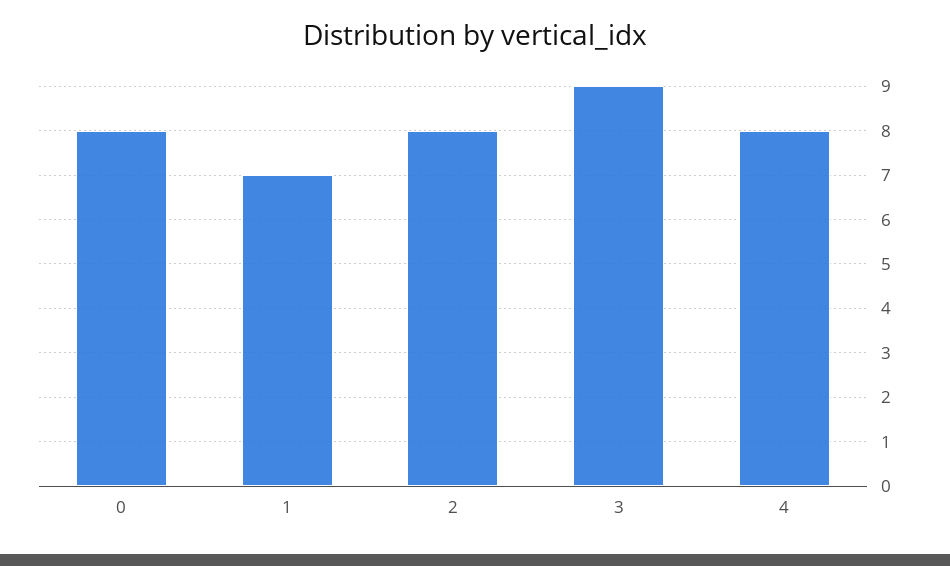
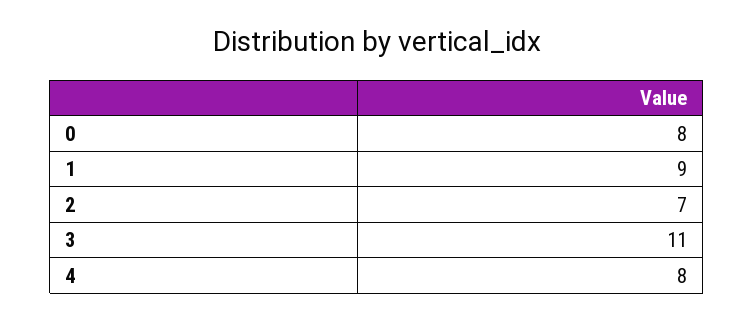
  {
    "0": 8,
-   "1": 7,
+   "1": 9,
-   "2": 8,
+   "2": 7,
-   "3": 9,
+   "3": 11,
    "4": 8
  }

